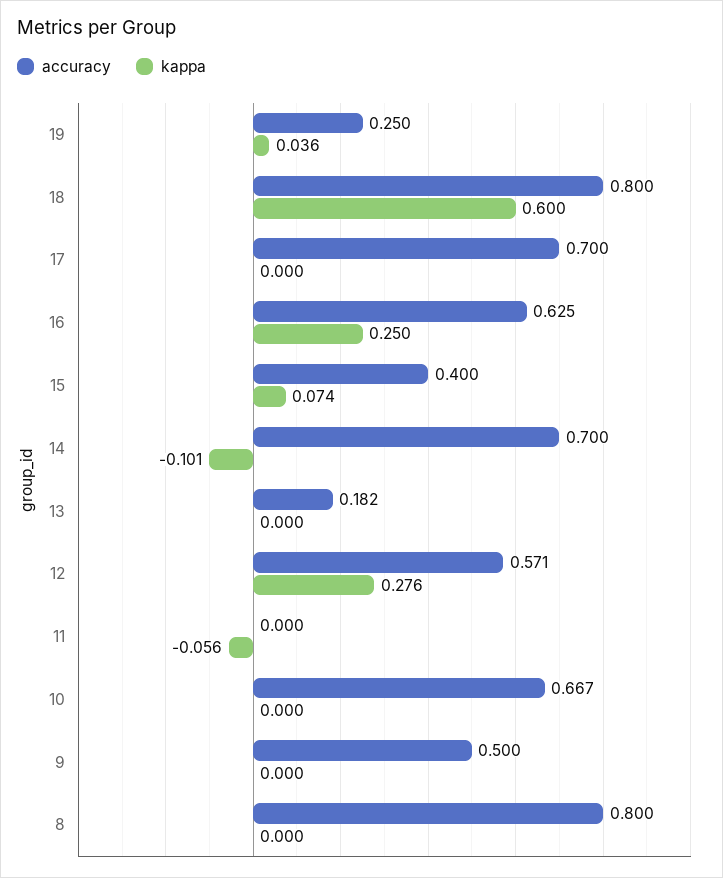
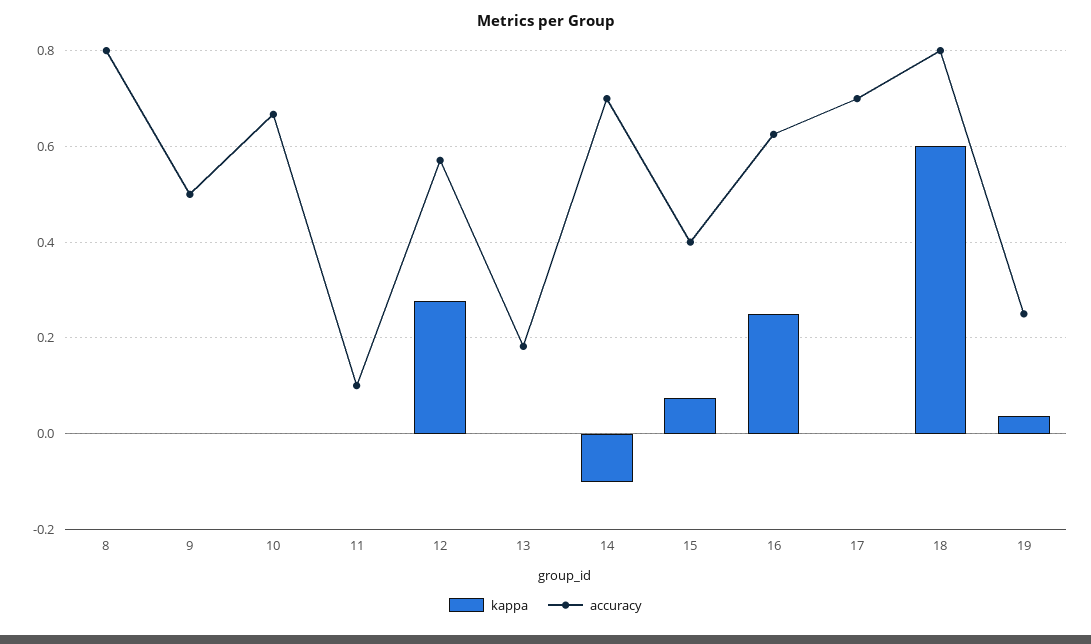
  {
    "accuracy": {
      "19": 0.25,
      "18": 0.8,
      "17": 0.7,
      "16": 0.625,
      "15": 0.4,
      "14": 0.7,
      "13": 0.182,
      "12": 0.571,
-     "11": 0,
+     "11": 0.1,
      "10": 0.667,
      "9": 0.5,
      "8": 0.8
    },
    "kappa": {
      "19": 0.036,
      "18": 0.6,
      "17": 0,
      "16": 0.25,
      "15": 0.074,
      "14": -0.101,
      "13": 0,
      "12": 0.276,
-     "11": -0.056,
+     "11": 0,
      "10": 0,
      "9": 0,
      "8": 0
    }
  }

